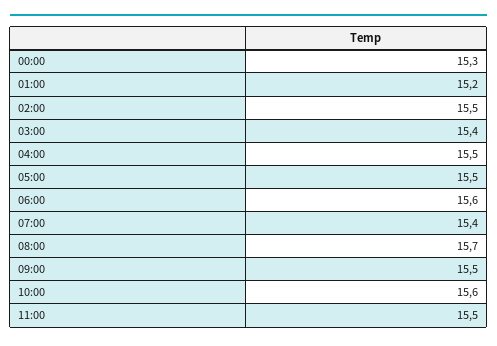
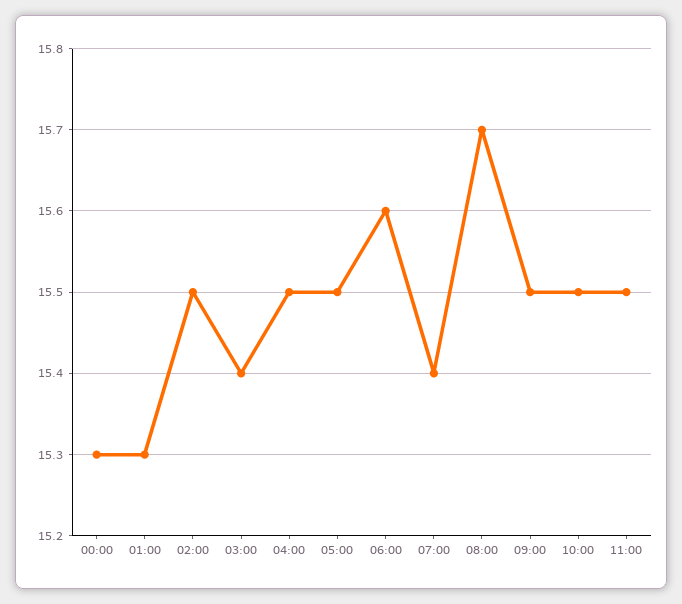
  {
    "00:00": 15.3,
-   "01:00": 15.2,
+   "01:00": 15.3,
    "02:00": 15.5,
    "03:00": 15.4,
    "04:00": 15.5,
    "05:00": 15.5,
    "06:00": 15.6,
    "07:00": 15.4,
    "08:00": 15.7,
    "09:00": 15.5,
-   "10:00": 15.6,
+   "10:00": 15.5,
    "11:00": 15.5
  }

